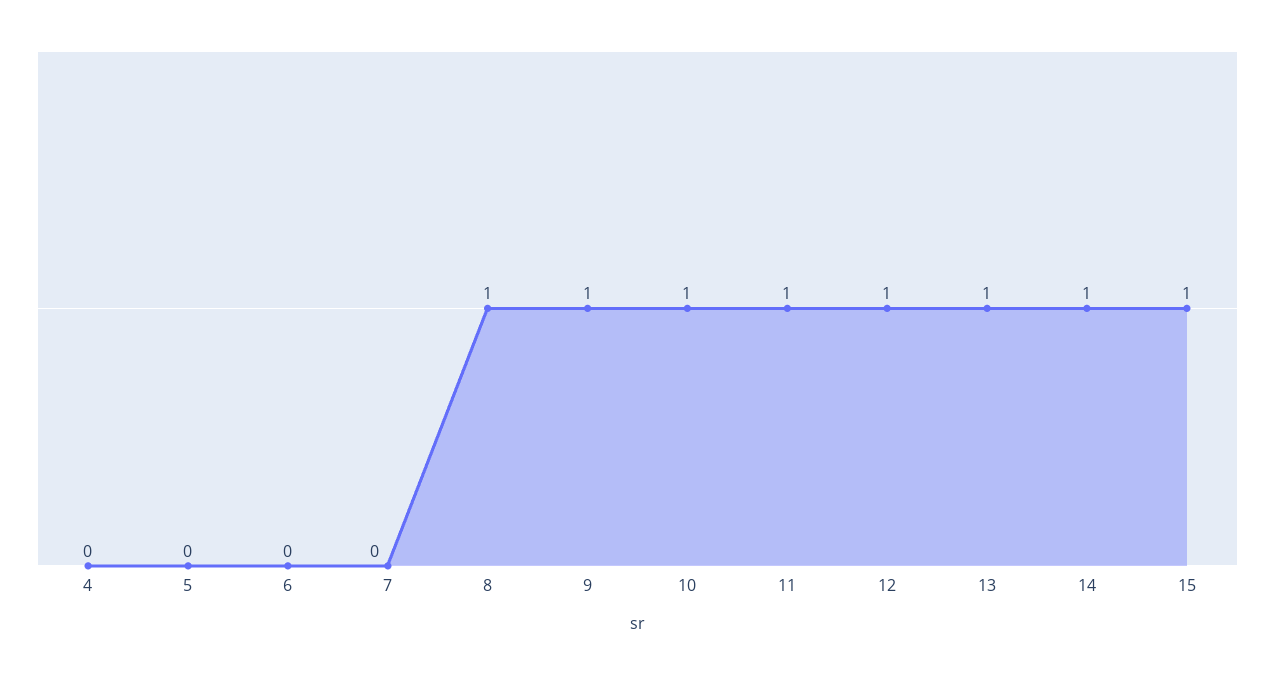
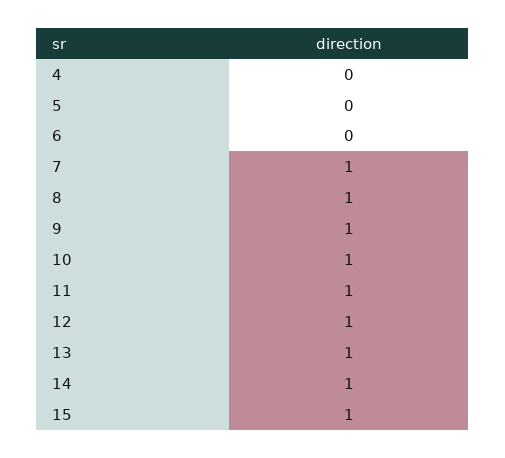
  {
    "4": 0,
    "5": 0,
    "6": 0,
-   "7": 0,
+   "7": 1,
    "8": 1,
    "9": 1,
    "10": 1,
    "11": 1,
    "12": 1,
    "13": 1,
    "14": 1,
    "15": 1
  }

